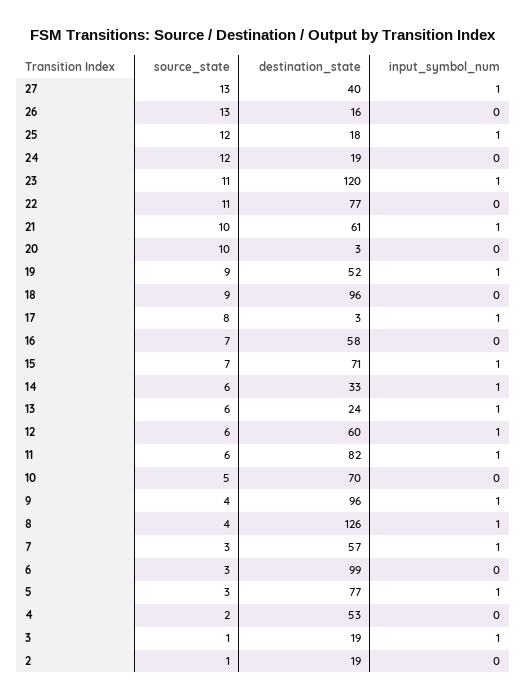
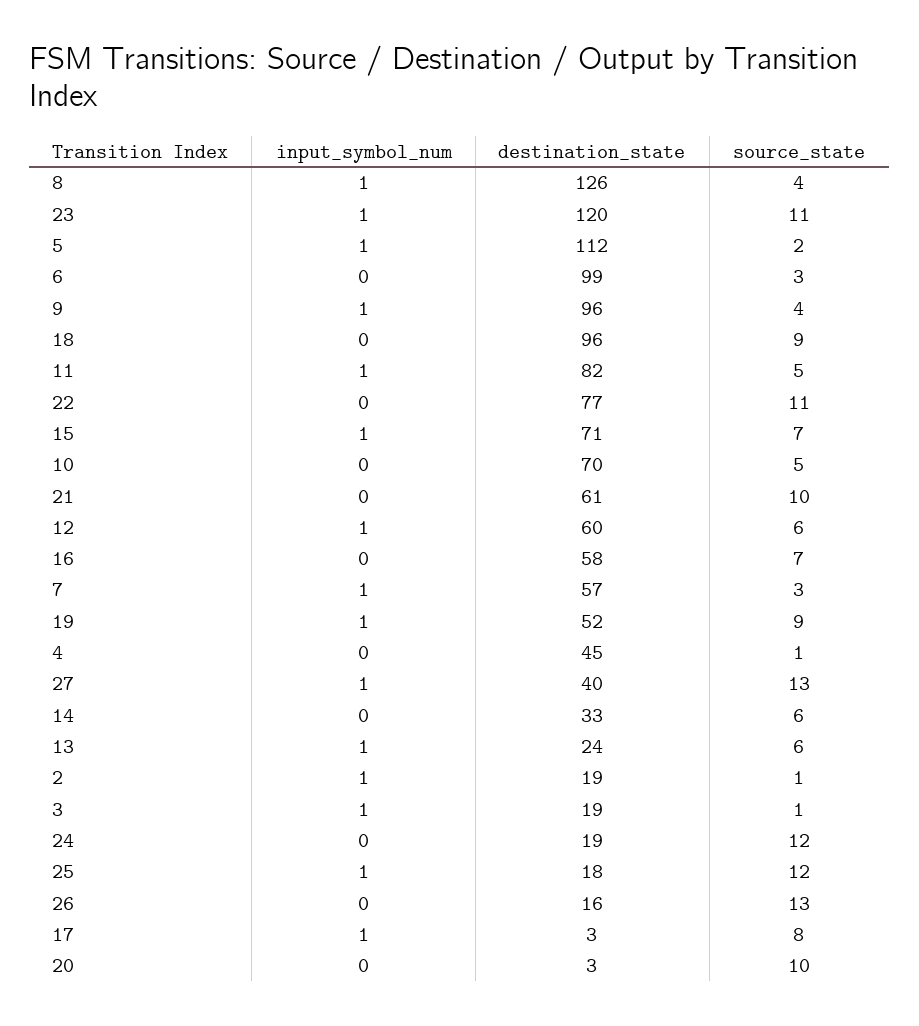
  {
    "source_state": {
      "27": 13,
      "26": 13,
      "25": 12,
      "24": 12,
      "23": 11,
      "22": 11,
      "21": 10,
      "20": 10,
      "19": 9,
      "18": 9,
      "17": 8,
      "16": 7,
      "15": 7,
      "14": 6,
      "13": 6,
      "12": 6,
-     "11": 6,
+     "11": 5,
      "10": 5,
      "9": 4,
      "8": 4,
      "7": 3,
      "6": 3,
-     "5": 3,
+     "5": 2,
-     "4": 2,
+     "4": 1,
      "3": 1,
      "2": 1
    },
    "destination_state": {
      "27": 40,
      "26": 16,
      "25": 18,
      "24": 19,
      "23": 120,
      "22": 77,
      "21": 61,
      "20": 3,
      "19": 52,
      "18": 96,
      "17": 3,
      "16": 58,
      "15": 71,
      "14": 33,
      "13": 24,
      "12": 60,
      "11": 82,
      "10": 70,
      "9": 96,
      "8": 126,
      "7": 57,
      "6": 99,
-     "5": 77,
+     "5": 112,
-     "4": 53,
+     "4": 45,
      "3": 19,
      "2": 19
    },
    "input_symbol_num": {
      "27": 1,
      "26": 0,
      "25": 1,
      "24": 0,
      "23": 1,
      "22": 0,
-     "21": 1,
+     "21": 0,
      "20": 0,
      "19": 1,
      "18": 0,
      "17": 1,
      "16": 0,
      "15": 1,
-     "14": 1,
+     "14": 0,
      "13": 1,
      "12": 1,
      "11": 1,
      "10": 0,
      "9": 1,
      "8": 1,
      "7": 1,
      "6": 0,
      "5": 1,
      "4": 0,
      "3": 1,
-     "2": 0
+     "2": 1
    }
  }

